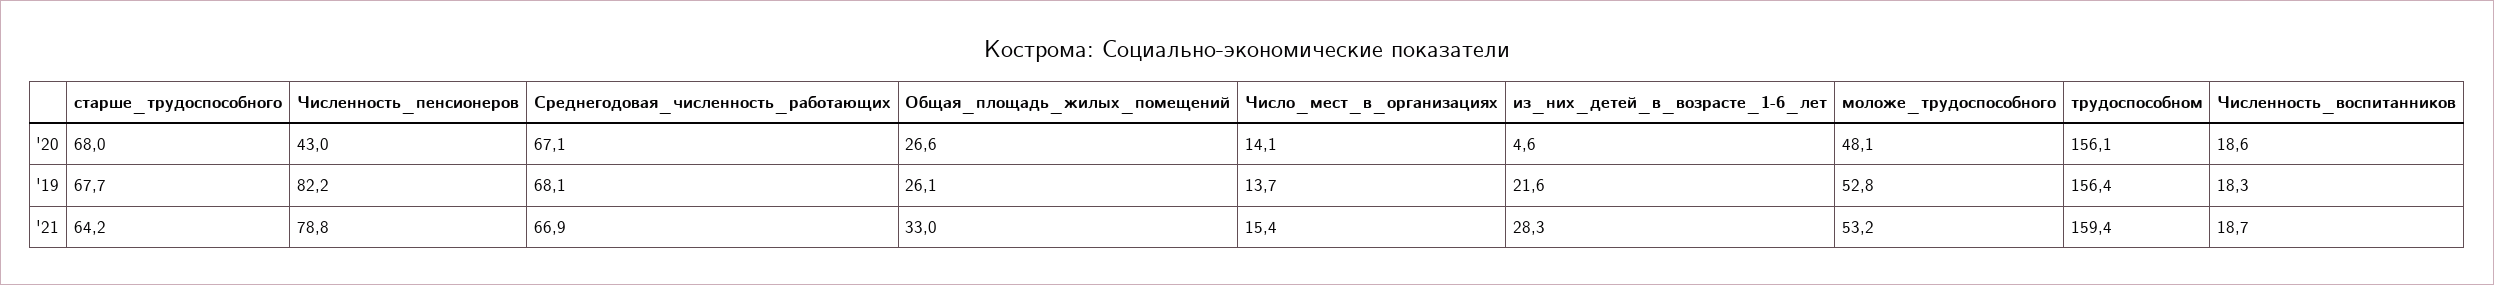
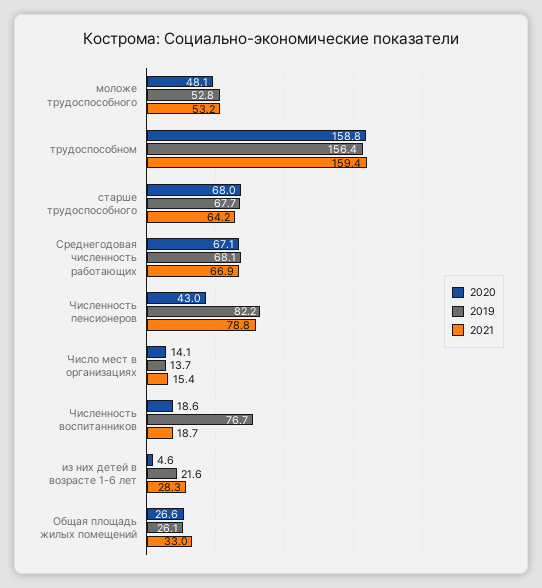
  {
    "'20": {
      "старше_трудоспособного": 68,
      "Численность_пенсионеров": 43,
      "Среднегодовая_численность_работающих": 67.1,
      "Общая_площадь_жилых_помещений": 26.6,
      "Число_мест_в_организациях": 14.1,
      "из_них_детей_в_возрасте_1-6_лет": 4.6,
      "моложе_трудоспособного": 48.1,
-     "трудоспособном": 156.1,
+     "трудоспособном": 158.8,
      "Численность_воспитанников": 18.6
    },
    "'19": {
      "старше_трудоспособного": 67.7,
      "Численность_пенсионеров": 82.2,
      "Среднегодовая_численность_работающих": 68.1,
      "Общая_площадь_жилых_помещений": 26.1,
      "Число_мест_в_организациях": 13.7,
      "из_них_детей_в_возрасте_1-6_лет": 21.6,
      "моложе_трудоспособного": 52.8,
      "трудоспособном": 156.4,
-     "Численность_воспитанников": 18.3
+     "Численность_воспитанников": 76.7
    },
    "'21": {
      "старше_трудоспособного": 64.2,
      "Численность_пенсионеров": 78.8,
      "Среднегодовая_численность_работающих": 66.9,
      "Общая_площадь_жилых_помещений": 33,
      "Число_мест_в_организациях": 15.4,
      "из_них_детей_в_возрасте_1-6_лет": 28.3,
      "моложе_трудоспособного": 53.2,
      "трудоспособном": 159.4,
      "Численность_воспитанников": 18.7
    }
  }

